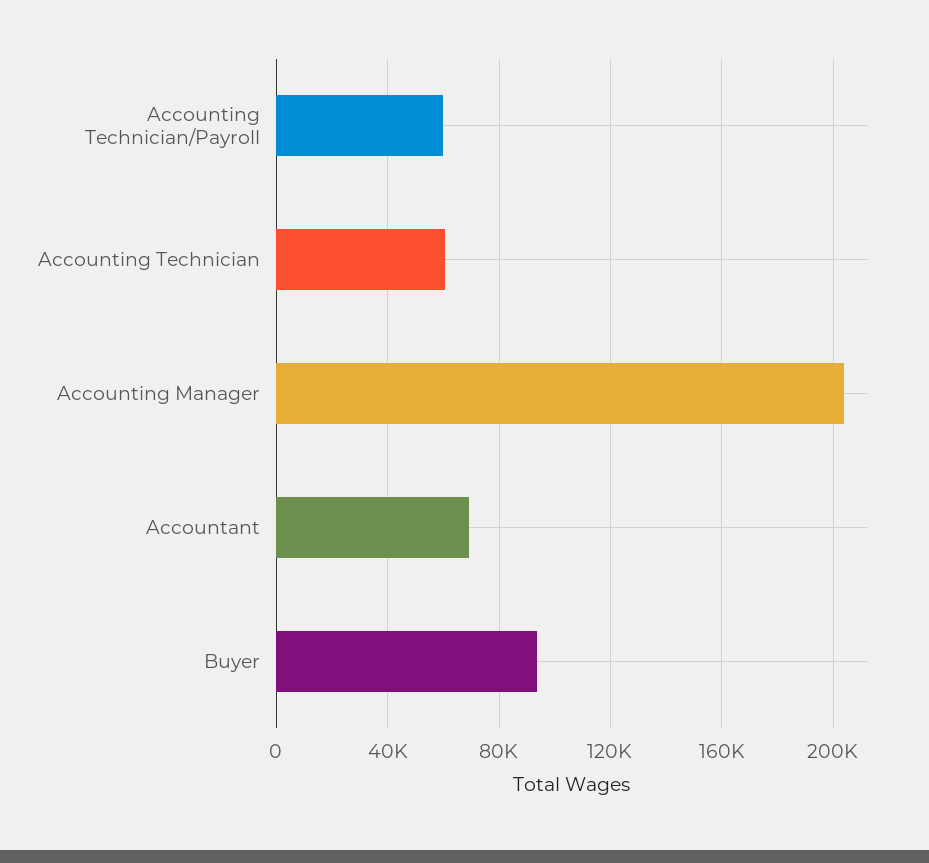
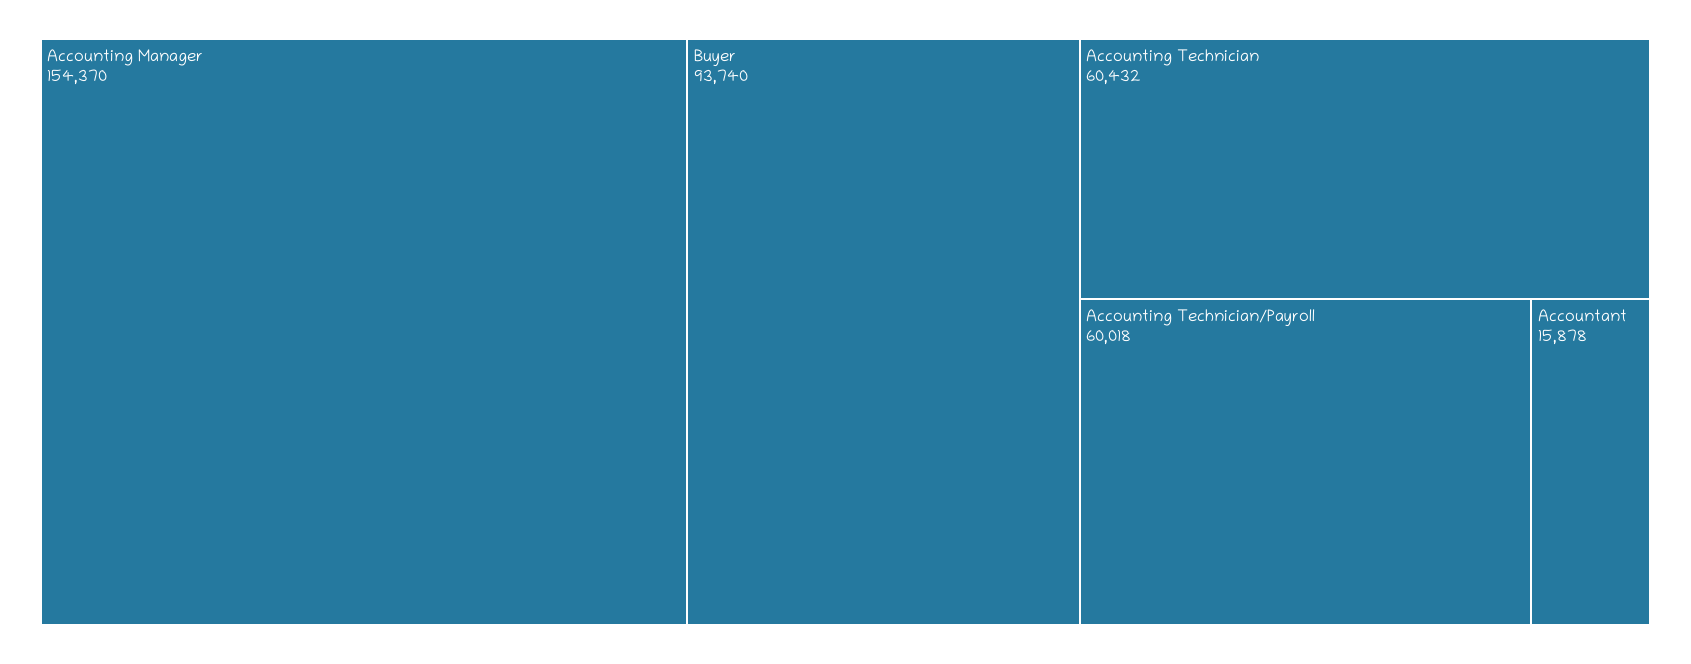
  {
    "Accounting Technician/Payroll": 60018,
    "Accounting Technician": 60432,
-   "Accounting Manager": 205000,
+   "Accounting Manager": 154370,
-   "Accountant": 70000,
+   "Accountant": 15878,
    "Buyer": 93740
  }

